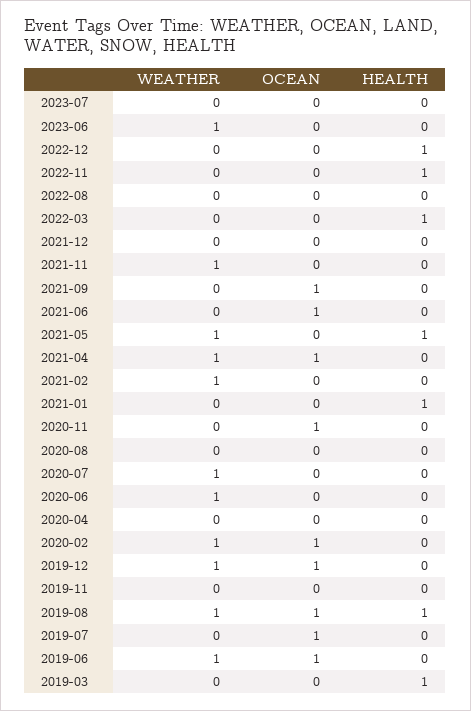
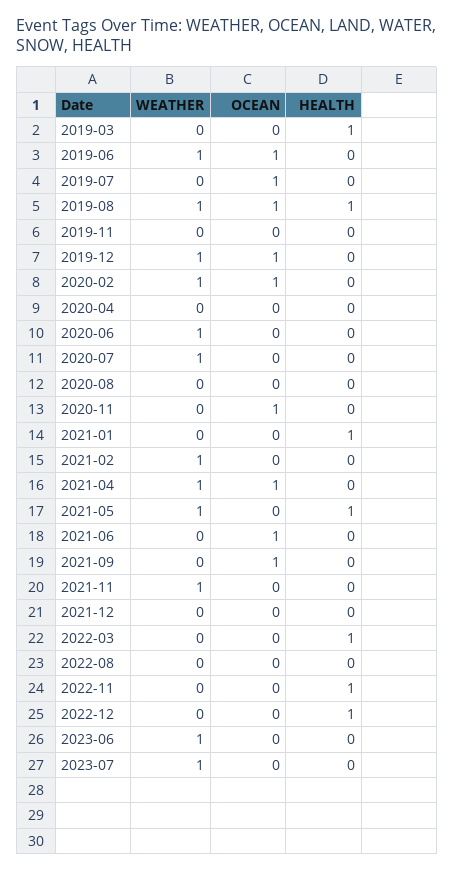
  {
    "WEATHER": {
-     "2023-07": 0,
+     "2023-07": 1,
      "2023-06": 1,
      "2022-12": 0,
      "2022-11": 0,
      "2022-08": 0,
      "2022-03": 0,
      "2021-12": 0,
      "2021-11": 1,
      "2021-09": 0,
      "2021-06": 0,
      "2021-05": 1,
      "2021-04": 1,
      "2021-02": 1,
      "2021-01": 0,
      "2020-11": 0,
      "2020-08": 0,
      "2020-07": 1,
      "2020-06": 1,
      "2020-04": 0,
      "2020-02": 1,
      "2019-12": 1,
      "2019-11": 0,
      "2019-08": 1,
      "2019-07": 0,
      "2019-06": 1,
      "2019-03": 0
    },
    "OCEAN": {
      "2023-07": 0,
      "2023-06": 0,
      "2022-12": 0,
      "2022-11": 0,
      "2022-08": 0,
      "2022-03": 0,
      "2021-12": 0,
      "2021-11": 0,
      "2021-09": 1,
      "2021-06": 1,
      "2021-05": 0,
      "2021-04": 1,
      "2021-02": 0,
      "2021-01": 0,
      "2020-11": 1,
      "2020-08": 0,
      "2020-07": 0,
      "2020-06": 0,
      "2020-04": 0,
      "2020-02": 1,
      "2019-12": 1,
      "2019-11": 0,
      "2019-08": 1,
      "2019-07": 1,
      "2019-06": 1,
      "2019-03": 0
    },
    "HEALTH": {
      "2023-07": 0,
      "2023-06": 0,
      "2022-12": 1,
      "2022-11": 1,
      "2022-08": 0,
      "2022-03": 1,
      "2021-12": 0,
      "2021-11": 0,
      "2021-09": 0,
      "2021-06": 0,
      "2021-05": 1,
      "2021-04": 0,
      "2021-02": 0,
      "2021-01": 1,
      "2020-11": 0,
      "2020-08": 0,
      "2020-07": 0,
      "2020-06": 0,
      "2020-04": 0,
      "2020-02": 0,
      "2019-12": 0,
      "2019-11": 0,
      "2019-08": 1,
      "2019-07": 0,
      "2019-06": 0,
      "2019-03": 1
    }
  }

